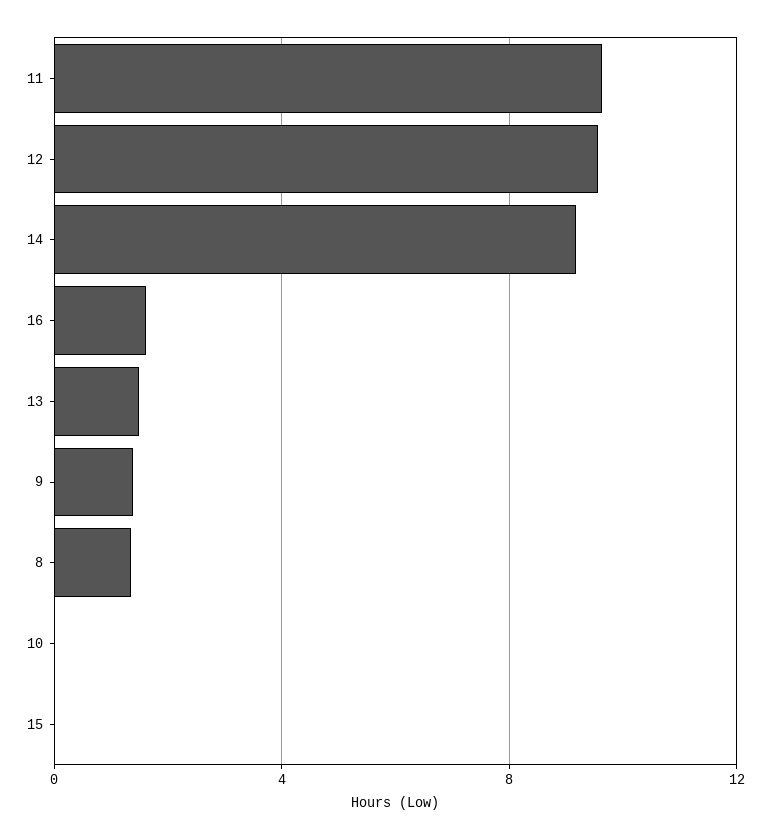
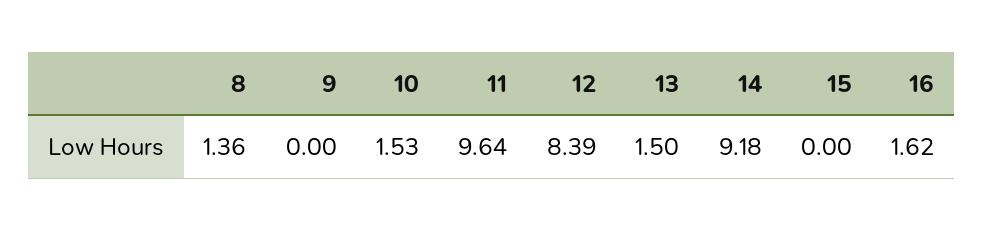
  {
    "11": 9.64,
-   "12": 9.5,
+   "12": 8.39,
    "14": 9.18,
    "16": 1.62,
    "13": 1.5,
-   "9": 1.5,
+   "9": 0,
    "8": 1.36,
-   "10": 0,
+   "10": 1.53,
    "15": 0
  }

